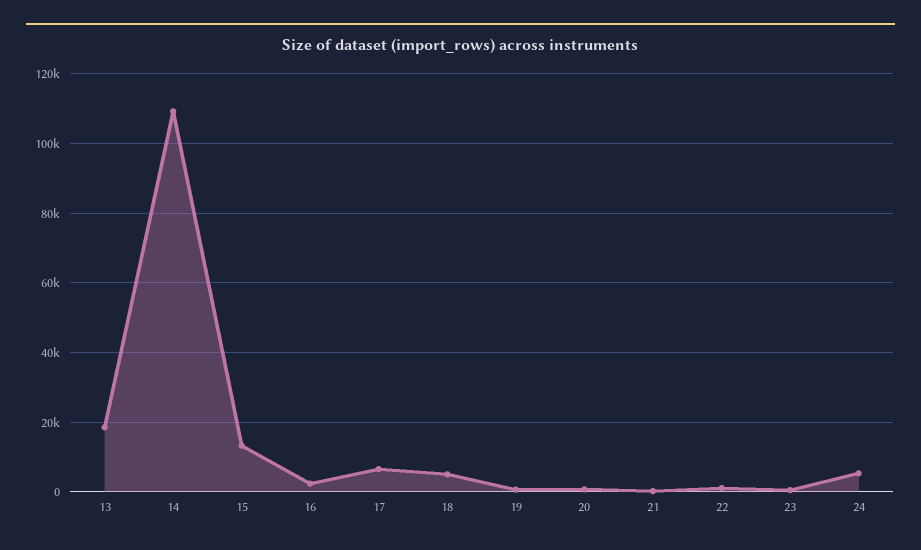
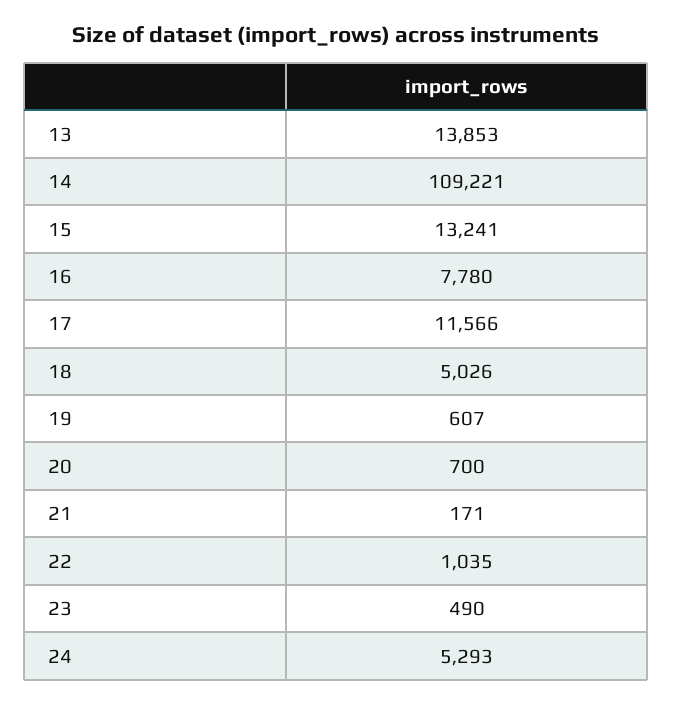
  {
-   "13": 18000,
+   "13": 13853,
    "14": 109221,
    "15": 13241,
-   "16": 2000,
+   "16": 7780,
-   "17": 6000,
+   "17": 11566,
    "18": 5026,
    "19": 607,
    "20": 700,
    "21": 171,
    "22": 1035,
    "23": 490,
    "24": 5293
  }

